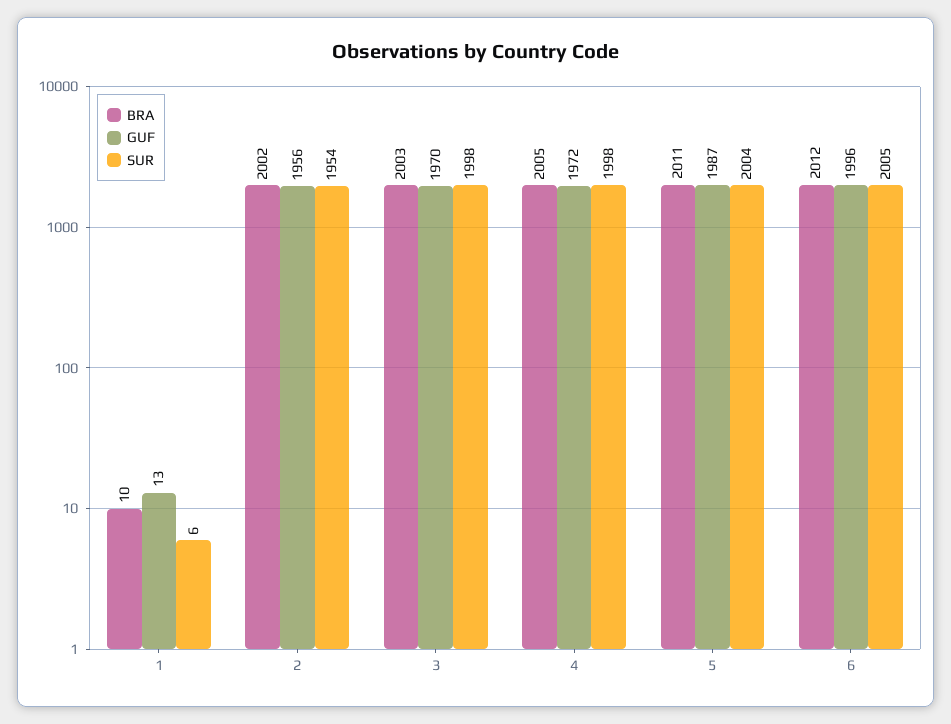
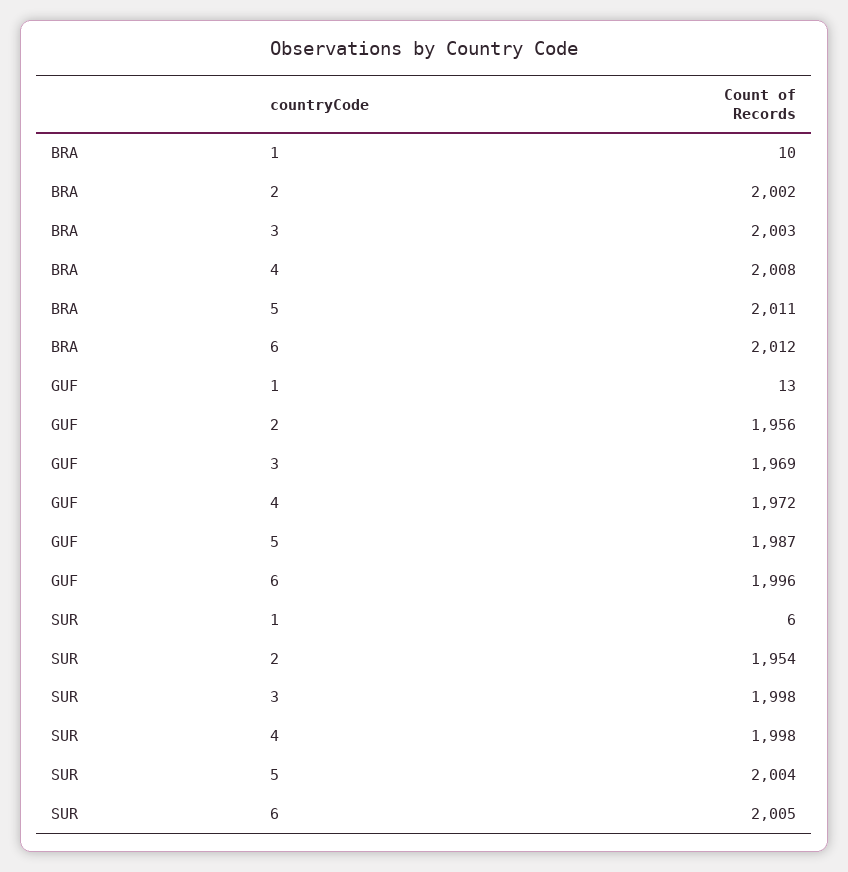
  {
    "BRA": {
      "1": 10,
      "2": 2002,
      "3": 2003,
-     "4": 2005,
+     "4": 2008,
      "5": 2011,
      "6": 2012
    },
    "GUF": {
      "1": 13,
      "2": 1956,
-     "3": 1970,
+     "3": 1969,
      "4": 1972,
      "5": 1987,
      "6": 1996
    },
    "SUR": {
      "1": 6,
      "2": 1954,
      "3": 1998,
      "4": 1998,
      "5": 2004,
      "6": 2005
    }
  }

